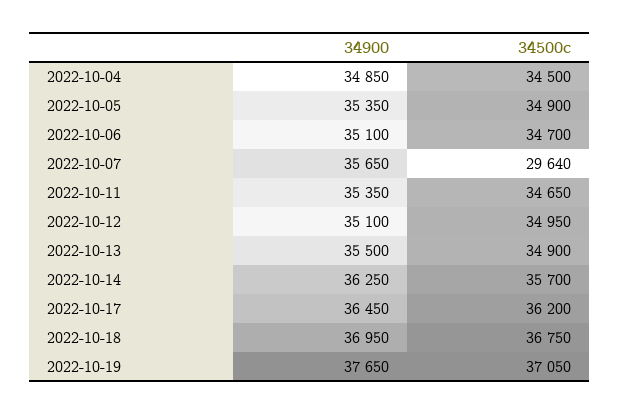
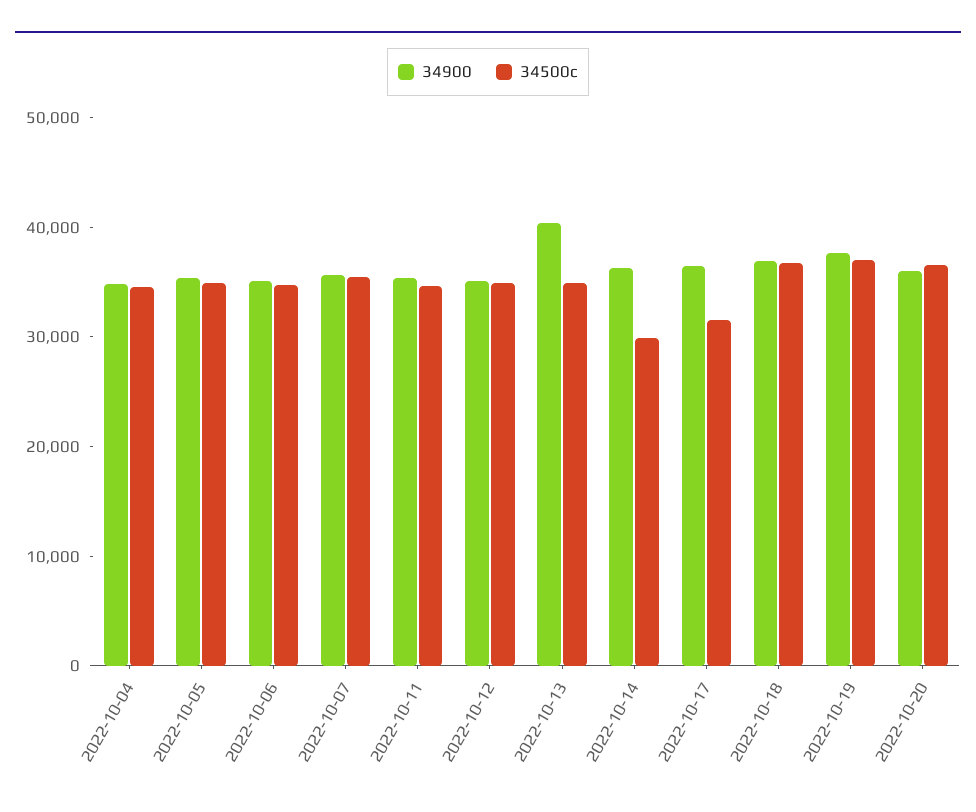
  {
    "34900": {
      "2022-10-04": 34850,
      "2022-10-05": 35350,
      "2022-10-06": 35100,
      "2022-10-07": 35650,
      "2022-10-11": 35350,
      "2022-10-12": 35100,
-     "2022-10-13": 35500,
+     "2022-10-13": 40000,
      "2022-10-14": 36250,
      "2022-10-17": 36450,
      "2022-10-18": 36950,
-     "2022-10-19": 37650
+     "2022-10-19": 37650,
+     "2022-10-20": 36000
    },
    "34500c": {
      "2022-10-04": 34500,
      "2022-10-05": 34900,
      "2022-10-06": 34700,
-     "2022-10-07": 29640,
+     "2022-10-07": 36000,
      "2022-10-11": 34650,
      "2022-10-12": 34950,
      "2022-10-13": 34900,
-     "2022-10-14": 35700,
+     "2022-10-14": 30000,
-     "2022-10-17": 36200,
+     "2022-10-17": 32000,
      "2022-10-18": 36750,
-     "2022-10-19": 37050
+     "2022-10-19": 37050,
+     "2022-10-20": 36000
    }
  }

